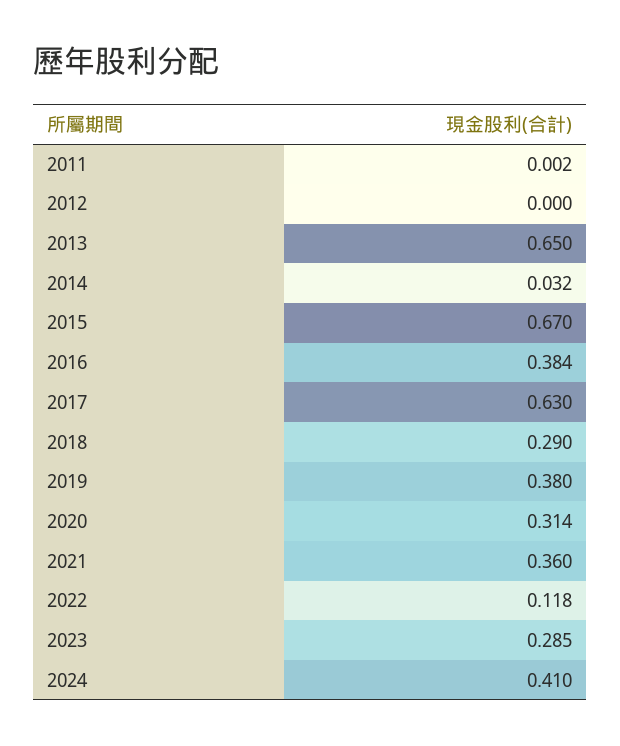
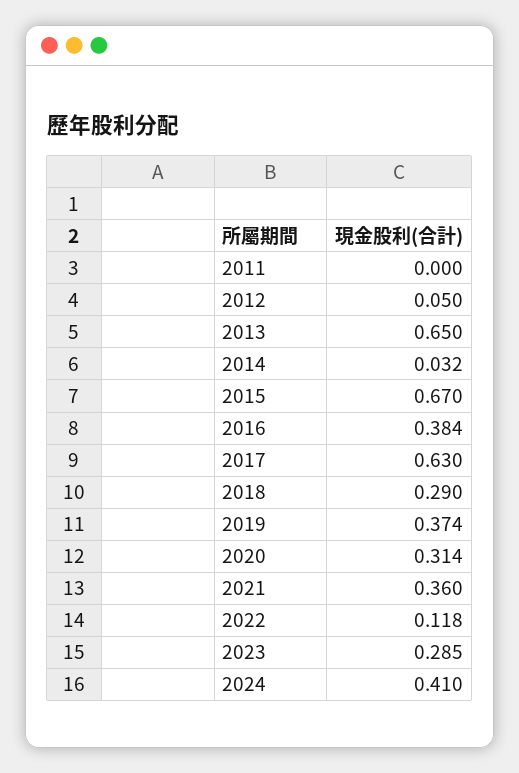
  {
-   "2011": 0.002,
+   "2011": 0,
-   "2012": 0,
+   "2012": 0.05,
    "2013": 0.65,
    "2014": 0.032,
    "2015": 0.67,
    "2016": 0.384,
    "2017": 0.63,
    "2018": 0.29,
-   "2019": 0.38,
+   "2019": 0.374,
    "2020": 0.314,
    "2021": 0.36,
    "2022": 0.118,
    "2023": 0.285,
    "2024": 0.41
  }

